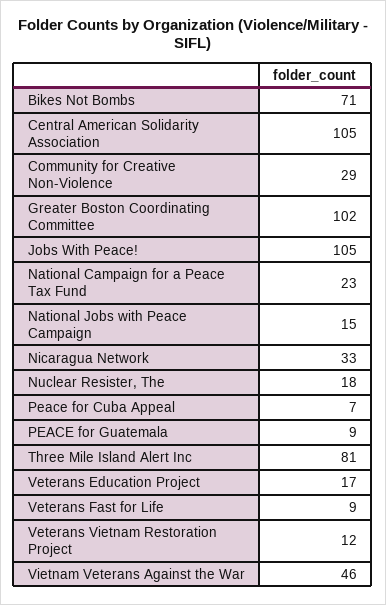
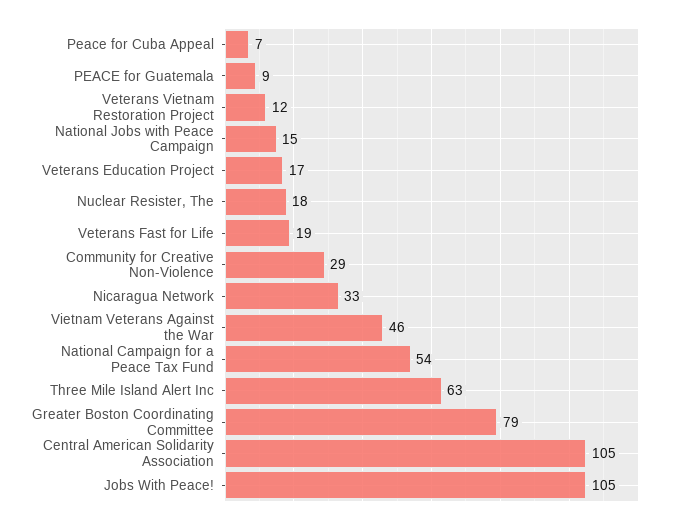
  {
-   "Bikes Not Bombs": 71,
    "Central American Solidarity Association": 105,
    "Community for Creative Non-Violence": 29,
-   "Greater Boston Coordinating Committee": 102,
+   "Greater Boston Coordinating Committee": 79,
    "Jobs With Peace!": 105,
-   "National Campaign for a Peace Tax Fund": 23,
+   "National Campaign for a Peace Tax Fund": 54,
    "National Jobs with Peace Campaign": 15,
    "Nicaragua Network": 33,
    "Nuclear Resister, The": 18,
    "Peace for Cuba Appeal": 7,
    "PEACE for Guatemala": 9,
-   "Three Mile Island Alert Inc": 81,
+   "Three Mile Island Alert Inc": 63,
    "Veterans Education Project": 17,
-   "Veterans Fast for Life": 9,
+   "Veterans Fast for Life": 19,
    "Veterans Vietnam Restoration Project": 12,
    "Vietnam Veterans Against the War": 46
  }

